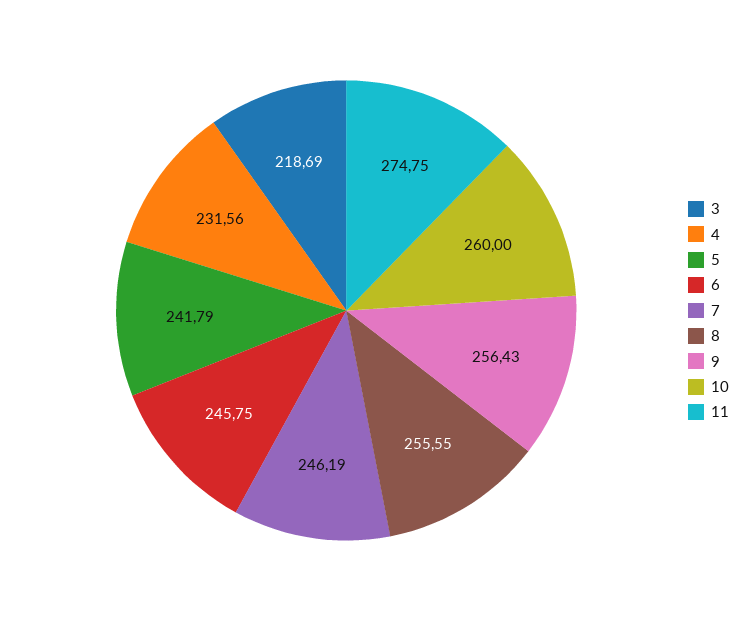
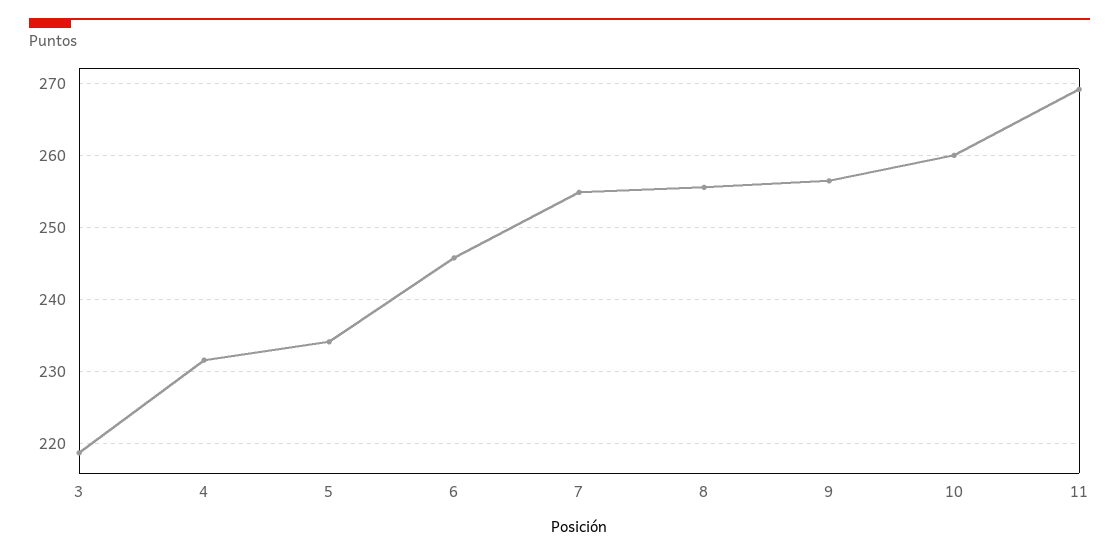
  {
    "3": 218.69,
    "4": 231.56,
-   "5": 241.79,
+   "5": 234,
    "6": 245.75,
-   "7": 246.19,
+   "7": 255,
    "8": 255.55,
    "9": 256.43,
    "10": 260,
-   "11": 274.75
+   "11": 269
  }

